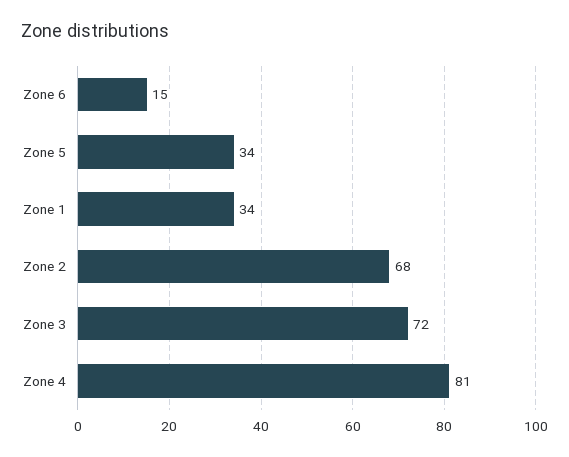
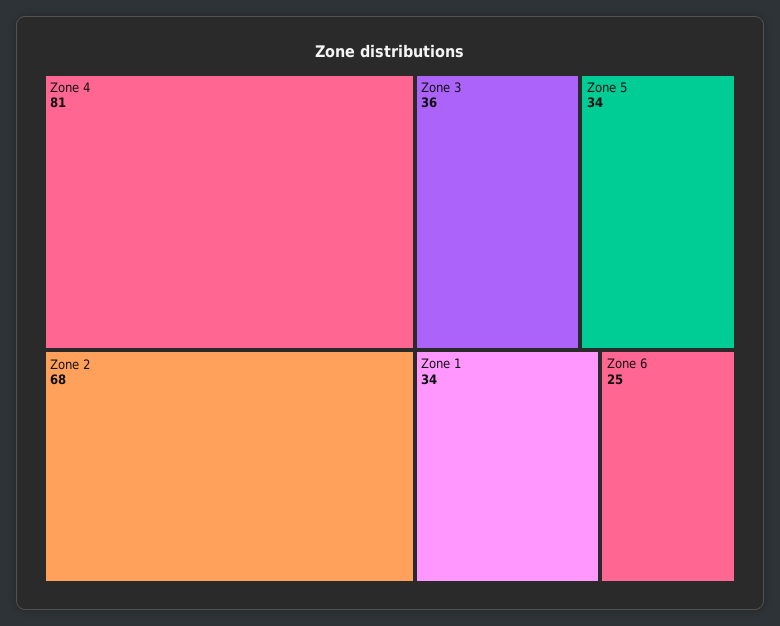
  {
-   "Zone 6": 15,
+   "Zone 6": 25,
    "Zone 5": 34,
    "Zone 1": 34,
    "Zone 2": 68,
-   "Zone 3": 72,
+   "Zone 3": 36,
    "Zone 4": 81
  }

